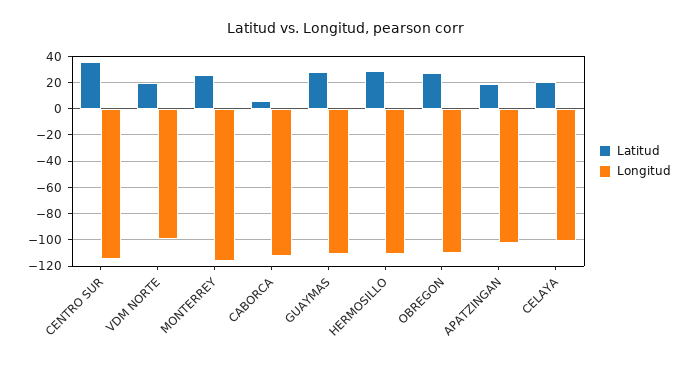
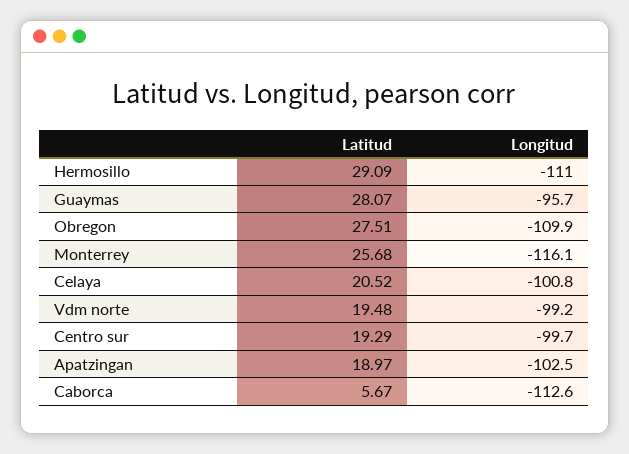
  {
    "Latitud": {
-     "CENTRO SUR": 35,
+     "CENTRO SUR": 19.29,
      "VDM NORTE": 19.48,
      "MONTERREY": 25.68,
      "CABORCA": 5.67,
      "GUAYMAS": 28.07,
      "HERMOSILLO": 29.09,
      "OBREGON": 27.51,
      "APATZINGAN": 18.97,
      "CELAYA": 20.52
    },
    "Longitud": {
-     "CENTRO SUR": -115,
+     "CENTRO SUR": -99.7,
      "VDM NORTE": -99.2,
      "MONTERREY": -116.1,
      "CABORCA": -112.6,
-     "GUAYMAS": -110,
+     "GUAYMAS": -95.7,
      "HERMOSILLO": -111,
      "OBREGON": -109.9,
      "APATZINGAN": -102.5,
      "CELAYA": -100.8
    }
  }

